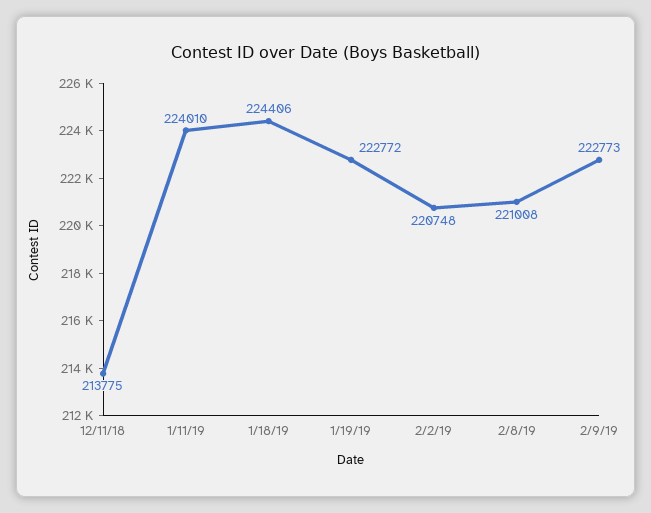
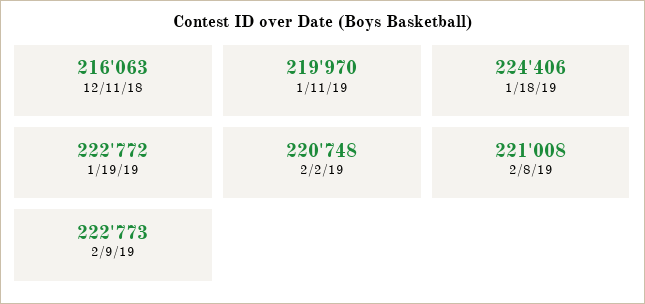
  {
-   "12/11/18": 213775,
+   "12/11/18": 216063,
-   "1/11/19": 224010,
+   "1/11/19": 219970,
    "1/18/19": 224406,
    "1/19/19": 222772,
    "2/2/19": 220748,
    "2/8/19": 221008,
    "2/9/19": 222773
  }

